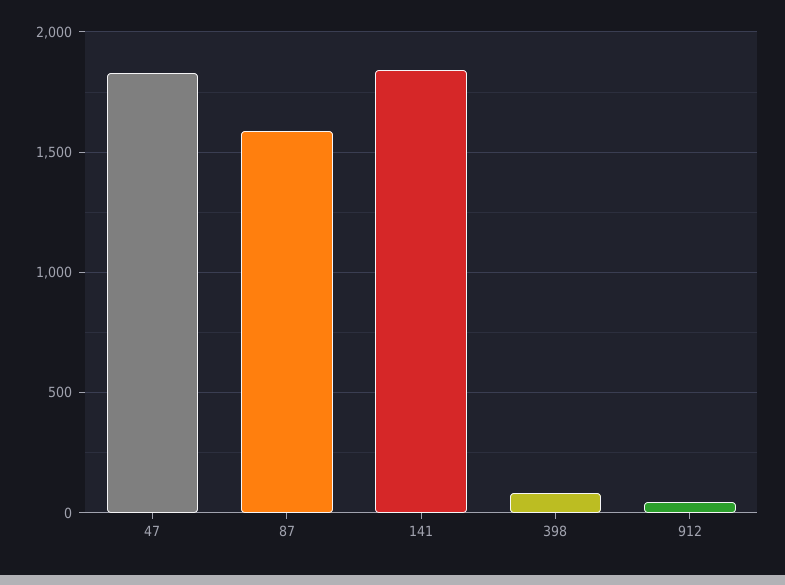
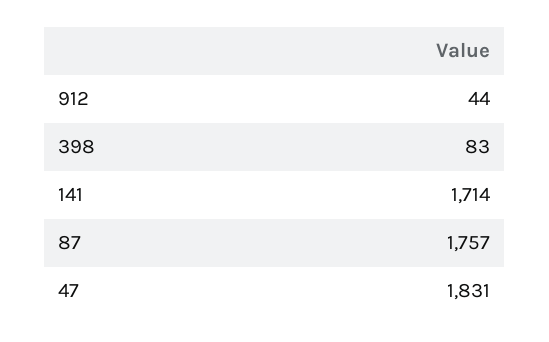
  {
    "47": 1831,
-   "87": 1600,
+   "87": 1757,
-   "141": 1850,
+   "141": 1714,
    "398": 83,
    "912": 44
  }

